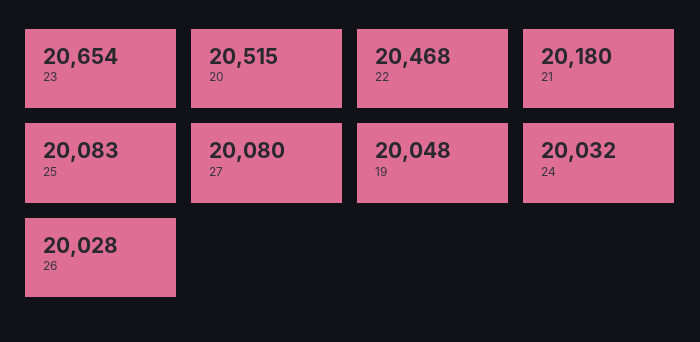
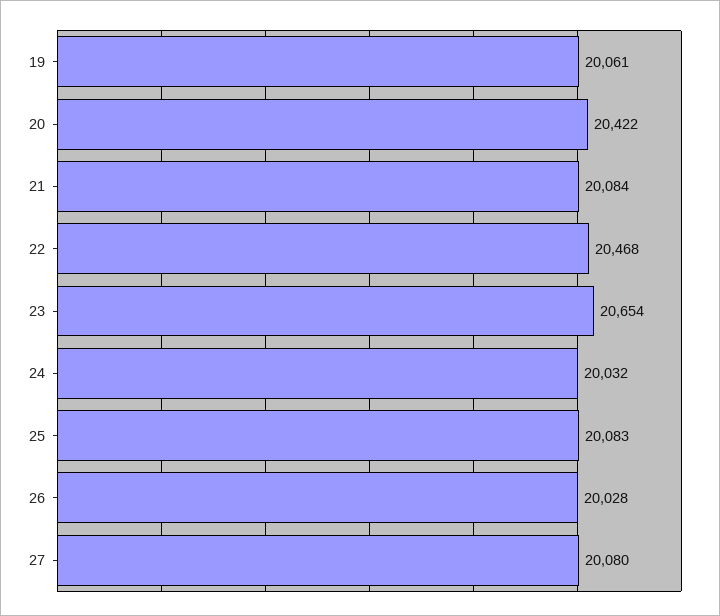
  {
    "23": 20654,
-   "20": 20515,
+   "20": 20422,
    "22": 20468,
-   "21": 20180,
+   "21": 20084,
    "25": 20083,
    "27": 20080,
-   "19": 20048,
+   "19": 20061,
    "24": 20032,
    "26": 20028
  }

